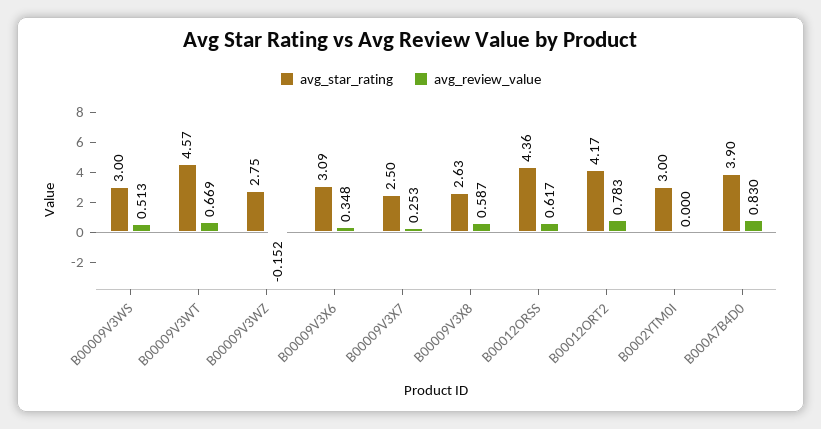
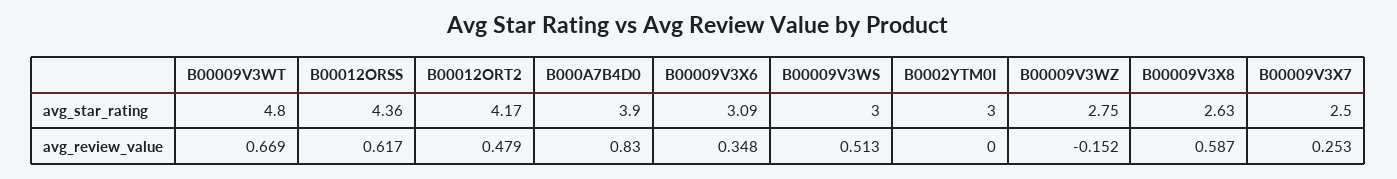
  {
    "avg_star_rating": {
      "B00009V3WS": 3,
-     "B00009V3WT": 4.57,
+     "B00009V3WT": 4.8,
      "B00009V3WZ": 2.75,
      "B00009V3X6": 3.09,
      "B00009V3X7": 2.5,
      "B00009V3X8": 2.63,
      "B00012ORSS": 4.36,
      "B00012ORT2": 4.17,
      "B0002YTM0I": 3,
      "B000A7B4D0": 3.9
    },
    "avg_review_value": {
      "B00009V3WS": 0.513,
      "B00009V3WT": 0.669,
      "B00009V3WZ": -0.152,
      "B00009V3X6": 0.348,
      "B00009V3X7": 0.253,
      "B00009V3X8": 0.587,
      "B00012ORSS": 0.617,
-     "B00012ORT2": 0.783,
+     "B00012ORT2": 0.479,
      "B0002YTM0I": 0,
      "B000A7B4D0": 0.83
    }
  }

